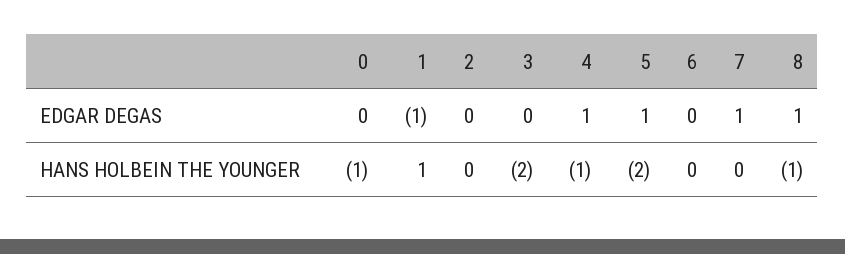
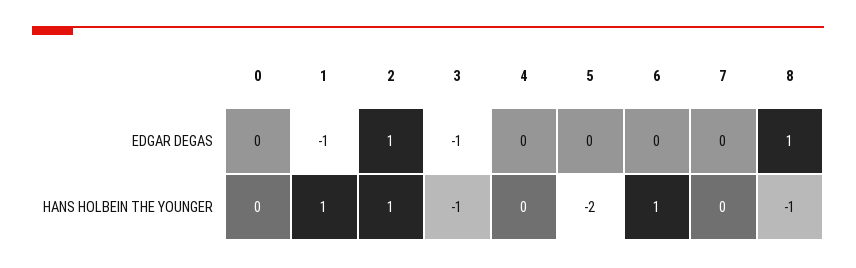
  {
    "0": {
      "EDGAR DEGAS": 0,
-     "HANS HOLBEIN THE YOUNGER": -1
+     "HANS HOLBEIN THE YOUNGER": 0
    },
    "1": {
      "EDGAR DEGAS": -1,
      "HANS HOLBEIN THE YOUNGER": 1
    },
    "2": {
-     "EDGAR DEGAS": 0,
+     "EDGAR DEGAS": 1,
-     "HANS HOLBEIN THE YOUNGER": 0
+     "HANS HOLBEIN THE YOUNGER": 1
    },
    "3": {
-     "EDGAR DEGAS": 0,
+     "EDGAR DEGAS": -1,
-     "HANS HOLBEIN THE YOUNGER": -2
+     "HANS HOLBEIN THE YOUNGER": -1
    },
    "4": {
-     "EDGAR DEGAS": 1,
+     "EDGAR DEGAS": 0,
-     "HANS HOLBEIN THE YOUNGER": -1
+     "HANS HOLBEIN THE YOUNGER": 0
    },
    "5": {
-     "EDGAR DEGAS": 1,
+     "EDGAR DEGAS": 0,
      "HANS HOLBEIN THE YOUNGER": -2
    },
    "6": {
      "EDGAR DEGAS": 0,
-     "HANS HOLBEIN THE YOUNGER": 0
+     "HANS HOLBEIN THE YOUNGER": 1
    },
    "7": {
-     "EDGAR DEGAS": 1,
+     "EDGAR DEGAS": 0,
      "HANS HOLBEIN THE YOUNGER": 0
    },
    "8": {
      "EDGAR DEGAS": 1,
      "HANS HOLBEIN THE YOUNGER": -1
    }
  }

